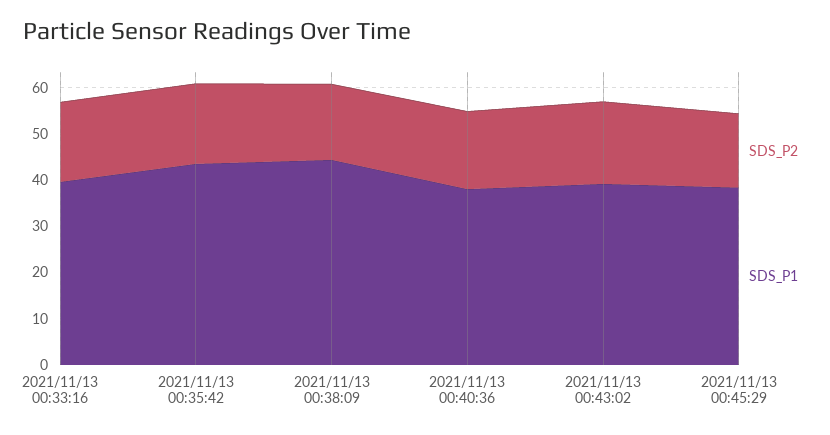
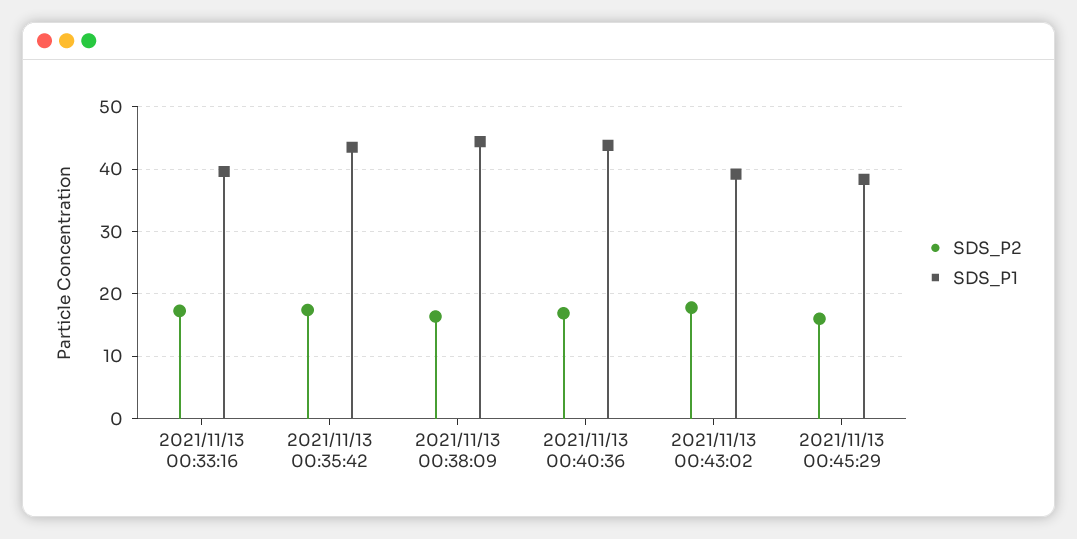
  {
    "SDS_P2": {
      "2021/11/13 00:33:16": 17,
      "2021/11/13 00:35:42": 17,
      "2021/11/13 00:38:09": 16,
      "2021/11/13 00:40:36": 17,
      "2021/11/13 00:43:02": 18,
      "2021/11/13 00:45:29": 16
    },
    "SDS_P1": {
      "2021/11/13 00:33:16": 40,
      "2021/11/13 00:35:42": 44,
      "2021/11/13 00:38:09": 44,
-     "2021/11/13 00:40:36": 38,
+     "2021/11/13 00:40:36": 44,
      "2021/11/13 00:43:02": 39,
      "2021/11/13 00:45:29": 38
    }
  }

